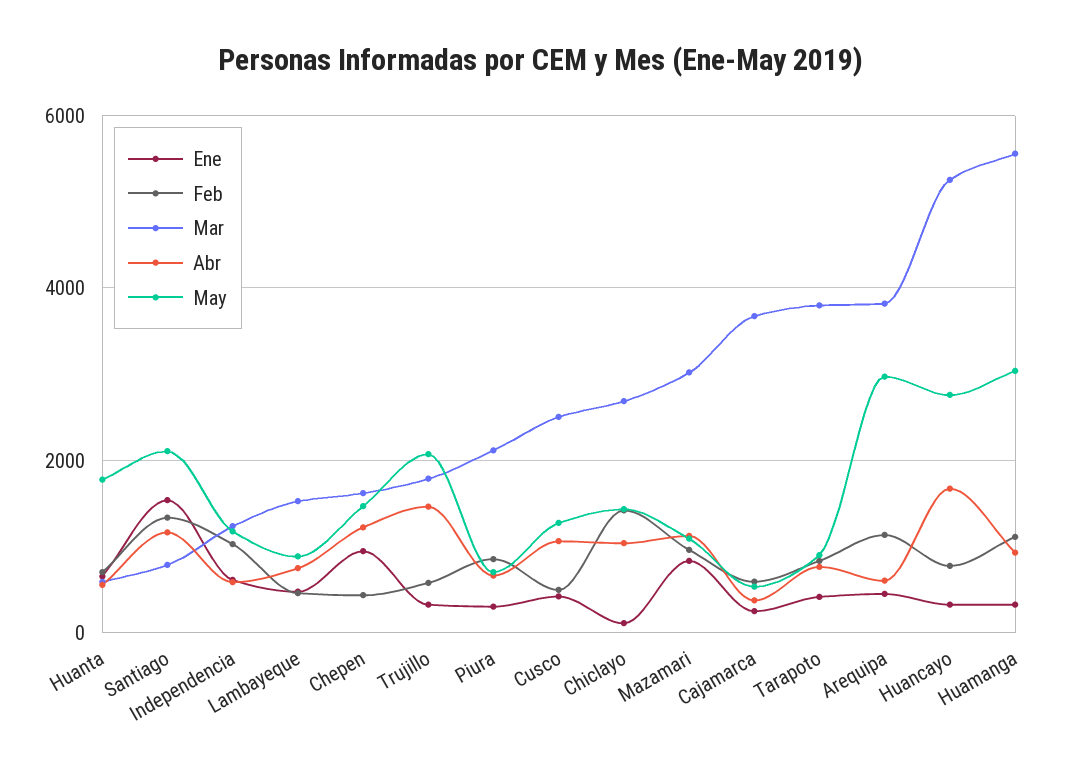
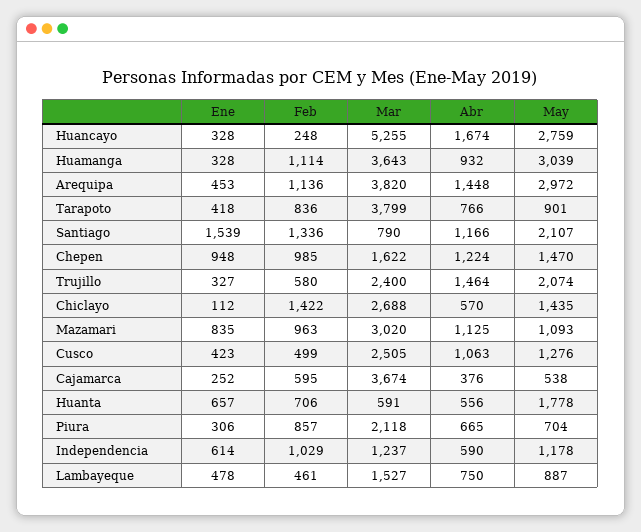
  {
    "Ene": {
      "Huanta": 657,
      "Santiago": 1539,
      "Independencia": 614,
      "Lambayeque": 478,
      "Chepen": 948,
      "Trujillo": 327,
      "Piura": 306,
      "Cusco": 423,
      "Chiclayo": 112,
      "Mazamari": 835,
      "Cajamarca": 252,
      "Tarapoto": 418,
      "Arequipa": 453,
      "Huancayo": 328,
      "Huamanga": 328
    },
    "Feb": {
      "Huanta": 706,
      "Santiago": 1336,
      "Independencia": 1029,
      "Lambayeque": 461,
-     "Chepen": 400,
+     "Chepen": 985,
      "Trujillo": 580,
      "Piura": 857,
      "Cusco": 499,
      "Chiclayo": 1422,
      "Mazamari": 963,
      "Cajamarca": 595,
      "Tarapoto": 836,
      "Arequipa": 1136,
-     "Huancayo": 800,
+     "Huancayo": 248,
      "Huamanga": 1114
    },
    "Mar": {
      "Huanta": 591,
      "Santiago": 790,
      "Independencia": 1237,
      "Lambayeque": 1527,
      "Chepen": 1622,
-     "Trujillo": 1800,
+     "Trujillo": 2400,
      "Piura": 2118,
      "Cusco": 2505,
      "Chiclayo": 2688,
      "Mazamari": 3020,
      "Cajamarca": 3674,
      "Tarapoto": 3799,
      "Arequipa": 3820,
      "Huancayo": 5255,
-     "Huamanga": 5600
+     "Huamanga": 3643
    },
    "Abr": {
      "Huanta": 556,
      "Santiago": 1166,
      "Independencia": 590,
      "Lambayeque": 750,
      "Chepen": 1224,
      "Trujillo": 1464,
      "Piura": 665,
      "Cusco": 1063,
-     "Chiclayo": 1000,
+     "Chiclayo": 570,
      "Mazamari": 1125,
      "Cajamarca": 376,
      "Tarapoto": 766,
-     "Arequipa": 600,
+     "Arequipa": 1448,
      "Huancayo": 1674,
      "Huamanga": 932
    },
    "May": {
      "Huanta": 1778,
      "Santiago": 2107,
      "Independencia": 1178,
      "Lambayeque": 887,
      "Chepen": 1470,
      "Trujillo": 2074,
      "Piura": 704,
      "Cusco": 1276,
      "Chiclayo": 1435,
      "Mazamari": 1093,
      "Cajamarca": 538,
      "Tarapoto": 901,
      "Arequipa": 2972,
      "Huancayo": 2759,
      "Huamanga": 3039
    }
  }

